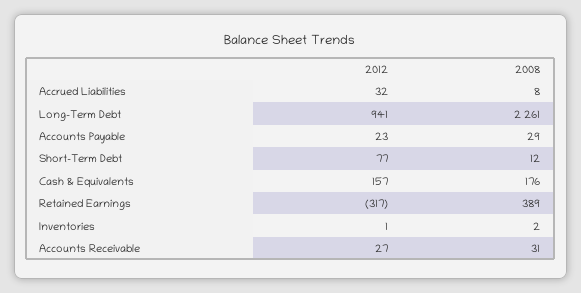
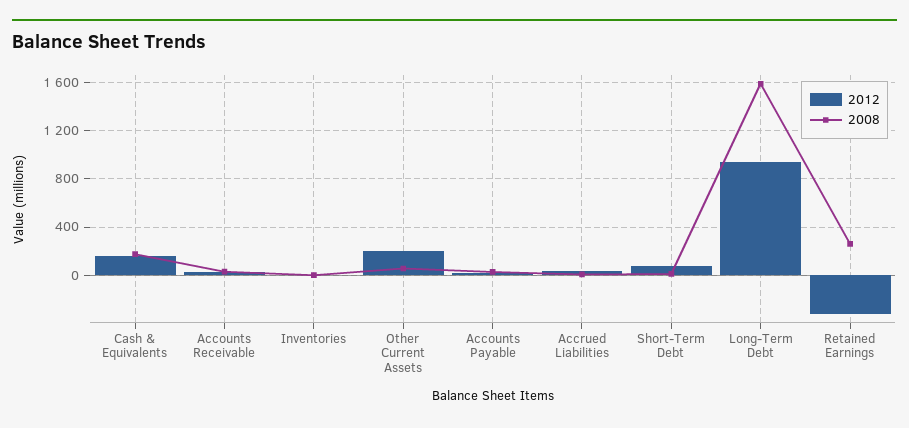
  {
    "2012": {
      "Accrued Liabilities": 32,
      "Long-Term Debt": 941,
      "Accounts Payable": 23,
      "Short-Term Debt": 77,
      "Cash & Equivalents": 157,
      "Retained Earnings": -317,
      "Inventories": 1,
-     "Accounts Receivable": 27
+     "Accounts Receivable": 27,
+     "Other Current Assets": 200
    },
    "2008": {
      "Accrued Liabilities": 8,
-     "Long-Term Debt": 2261,
+     "Long-Term Debt": 1600,
      "Accounts Payable": 29,
      "Short-Term Debt": 12,
      "Cash & Equivalents": 176,
-     "Retained Earnings": 389,
+     "Retained Earnings": 250,
      "Inventories": 2,
-     "Accounts Receivable": 31
+     "Accounts Receivable": 31,
+     "Other Current Assets": 50
    }
  }

